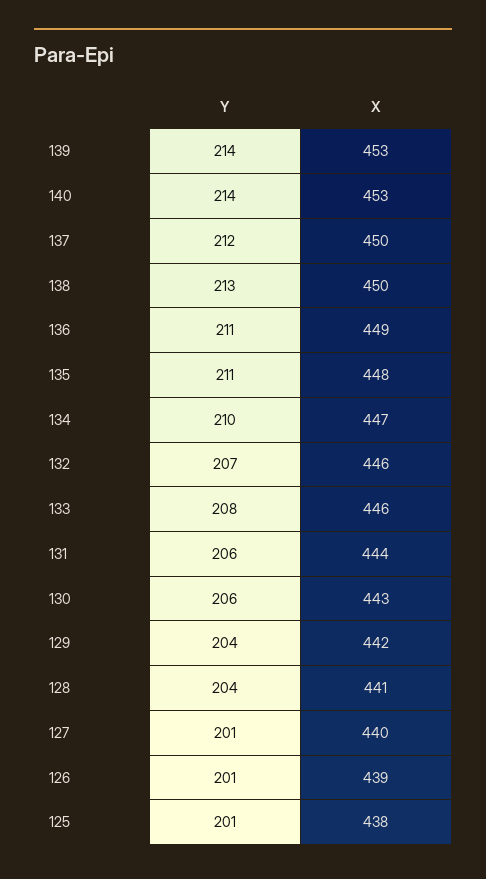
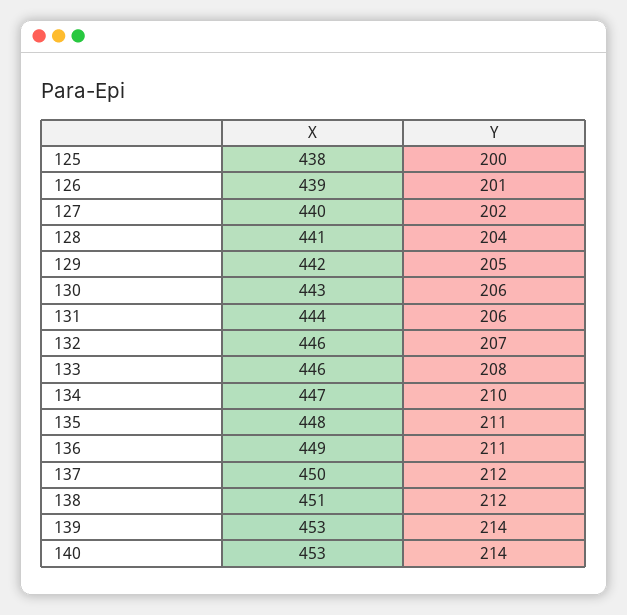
  {
    "Y": {
      "139": 214,
      "140": 214,
      "137": 212,
-     "138": 213,
+     "138": 212,
      "136": 211,
      "135": 211,
      "134": 210,
      "132": 207,
      "133": 208,
      "131": 206,
      "130": 206,
-     "129": 204,
+     "129": 205,
      "128": 204,
-     "127": 201,
+     "127": 202,
      "126": 201,
-     "125": 201
+     "125": 200
    },
    "X": {
      "139": 453,
      "140": 453,
      "137": 450,
-     "138": 450,
+     "138": 451,
      "136": 449,
      "135": 448,
      "134": 447,
      "132": 446,
      "133": 446,
      "131": 444,
      "130": 443,
      "129": 442,
      "128": 441,
      "127": 440,
      "126": 439,
      "125": 438
    }
  }

